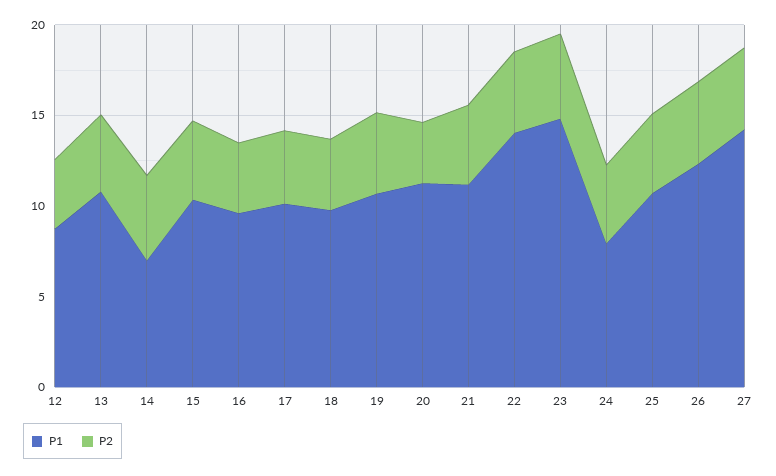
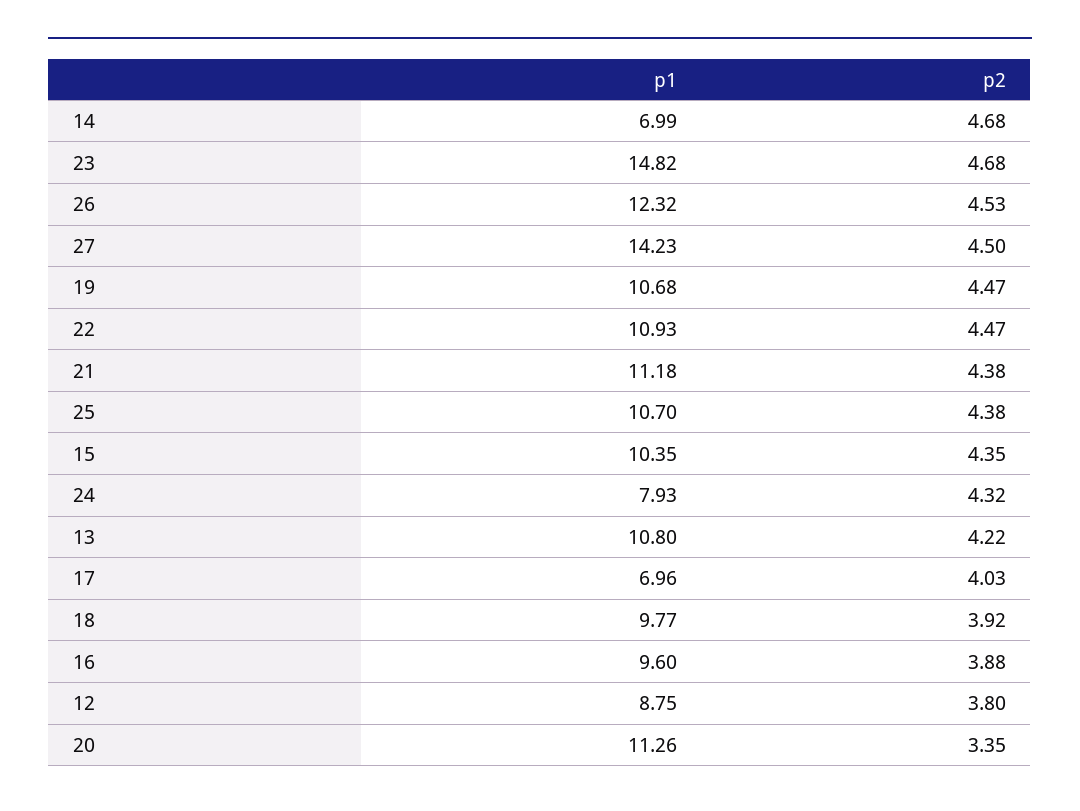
  {
    "P1": {
      "12": 8.75,
      "13": 10.8,
      "14": 6.99,
      "15": 10.35,
      "16": 9.6,
-     "17": 10,
+     "17": 6.96,
      "18": 9.77,
      "19": 10.68,
      "20": 11.26,
      "21": 11.18,
-     "22": 14,
+     "22": 10.93,
      "23": 14.82,
      "24": 7.93,
      "25": 10.7,
      "26": 12.32,
      "27": 14.23
    },
    "P2": {
      "12": 3.8,
      "13": 4.22,
      "14": 4.68,
      "15": 4.35,
      "16": 3.88,
      "17": 4.03,
      "18": 3.92,
      "19": 4.47,
      "20": 3.35,
      "21": 4.38,
      "22": 4.47,
      "23": 4.68,
      "24": 4.32,
      "25": 4.38,
      "26": 4.53,
      "27": 4.5
    }
  }

